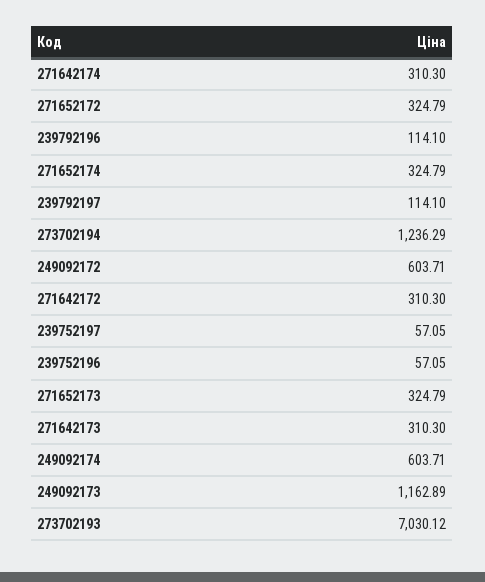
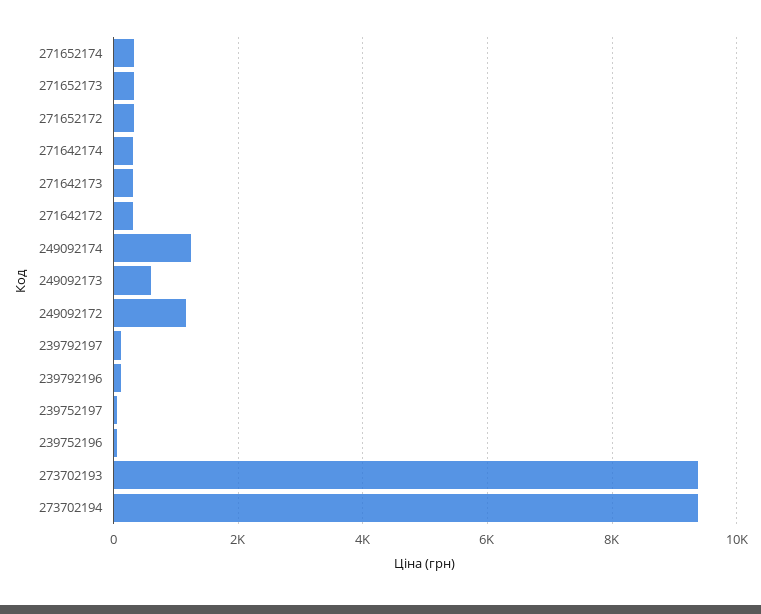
  {
    "271642174": 310.3,
    "271652172": 324.79,
    "239792196": 114.1,
    "271652174": 324.79,
    "239792197": 114.1,
-   "273702194": 1236.29,
+   "273702194": 9400,
-   "249092172": 603.71,
+   "249092172": 1200,
    "271642172": 310.3,
    "239752197": 57.05,
    "239752196": 57.05,
    "271652173": 324.79,
    "271642173": 310.3,
-   "249092174": 603.71,
+   "249092174": 1200,
-   "249092173": 1162.89,
+   "249092173": 600,
-   "273702193": 7030.12
+   "273702193": 9400
  }

